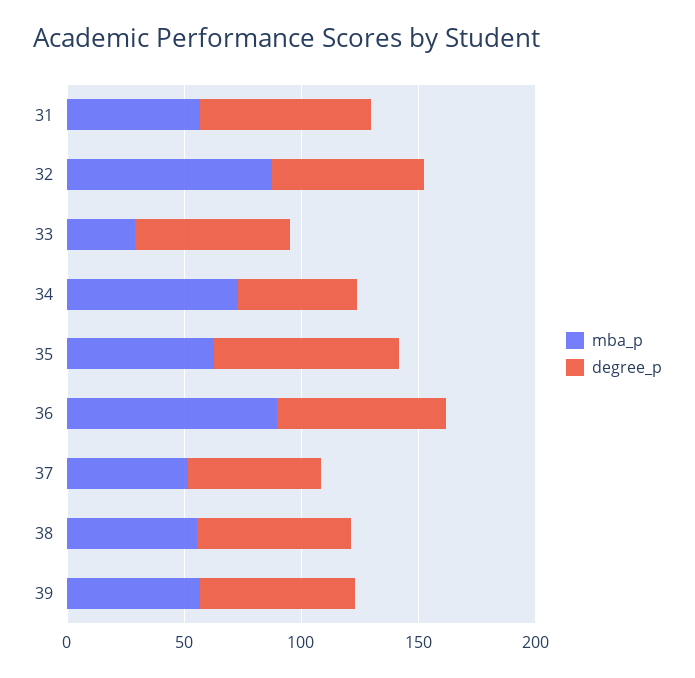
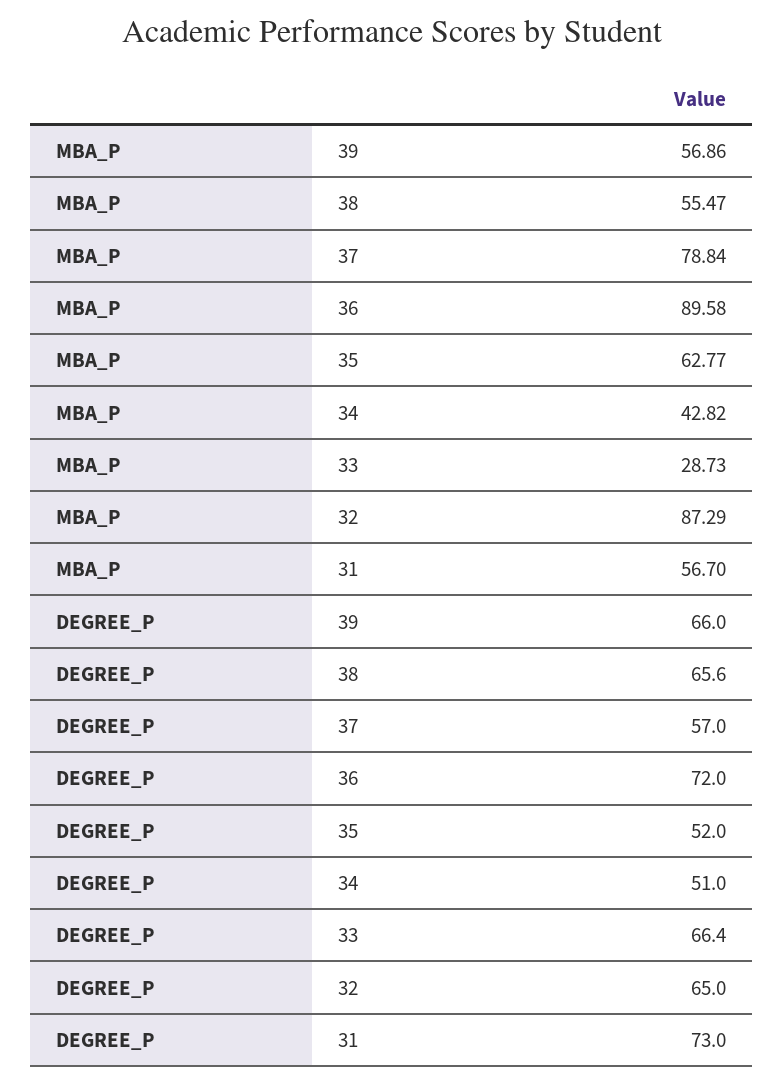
  {
    "mba_p": {
      "31": 56.7,
      "32": 87.29,
      "33": 28.73,
-     "34": 70,
+     "34": 42.82,
      "35": 62.77,
      "36": 89.58,
-     "37": 50,
+     "37": 78.84,
      "38": 55.47,
      "39": 56.86
    },
    "degree_p": {
      "31": 73,
      "32": 65,
      "33": 66.4,
      "34": 51,
-     "35": 80,
+     "35": 52,
      "36": 72,
      "37": 57,
      "38": 65.6,
      "39": 66
    }
  }

